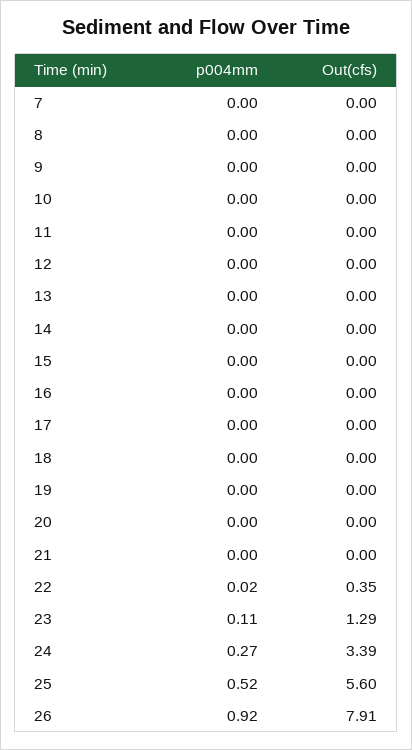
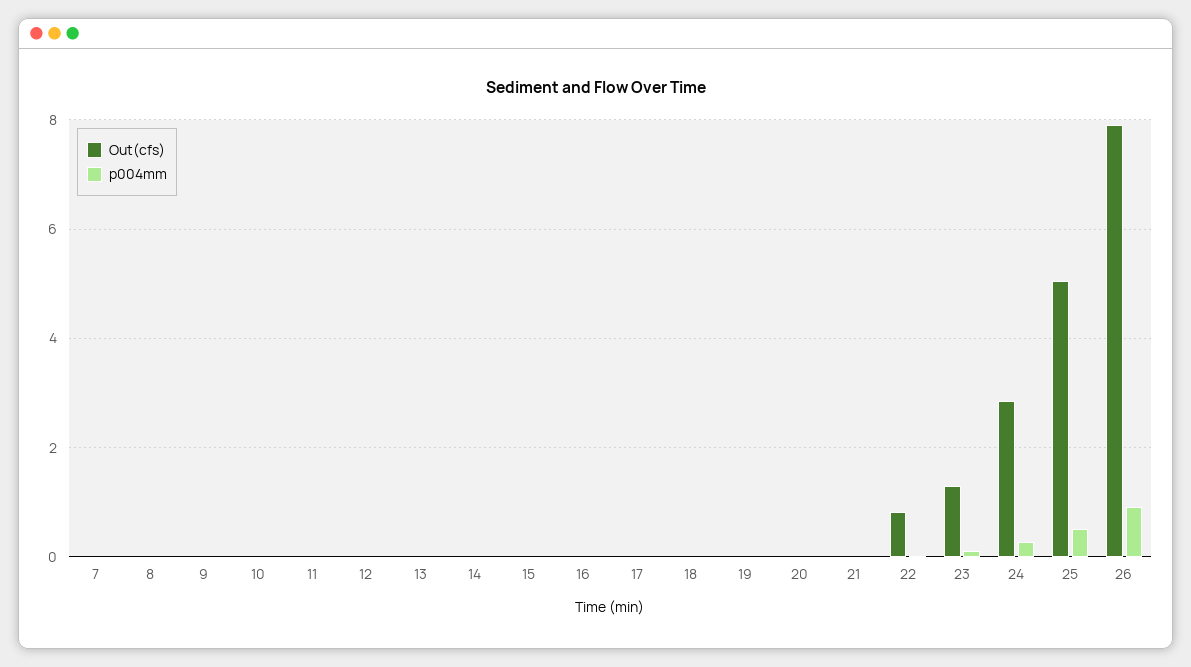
  {
    "p004mm": {
      "7": 0,
      "8": 0,
      "9": 0,
      "10": 0,
      "11": 0,
      "12": 0,
      "13": 0,
      "14": 0,
      "15": 0,
      "16": 0,
      "17": 0,
      "18": 0,
      "19": 0,
      "20": 0,
      "21": 0,
      "22": 0.02,
      "23": 0.11,
      "24": 0.27,
      "25": 0.52,
      "26": 0.92
    },
    "Out(cfs)": {
      "7": 0,
      "8": 0,
      "9": 0,
      "10": 0,
      "11": 0,
      "12": 0,
      "13": 0,
      "14": 0,
      "15": 0,
      "16": 0,
      "17": 0,
      "18": 0,
      "19": 0,
      "20": 0,
      "21": 0,
-     "22": 0.35,
+     "22": 0.8,
      "23": 1.29,
-     "24": 3.39,
+     "24": 2.8,
-     "25": 5.6,
+     "25": 5,
      "26": 7.91
    }
  }

